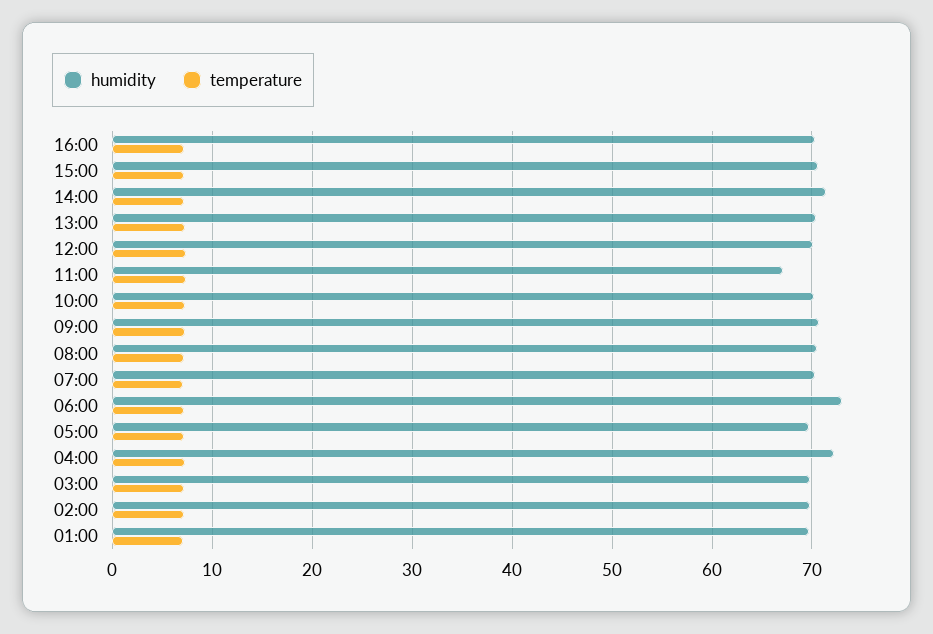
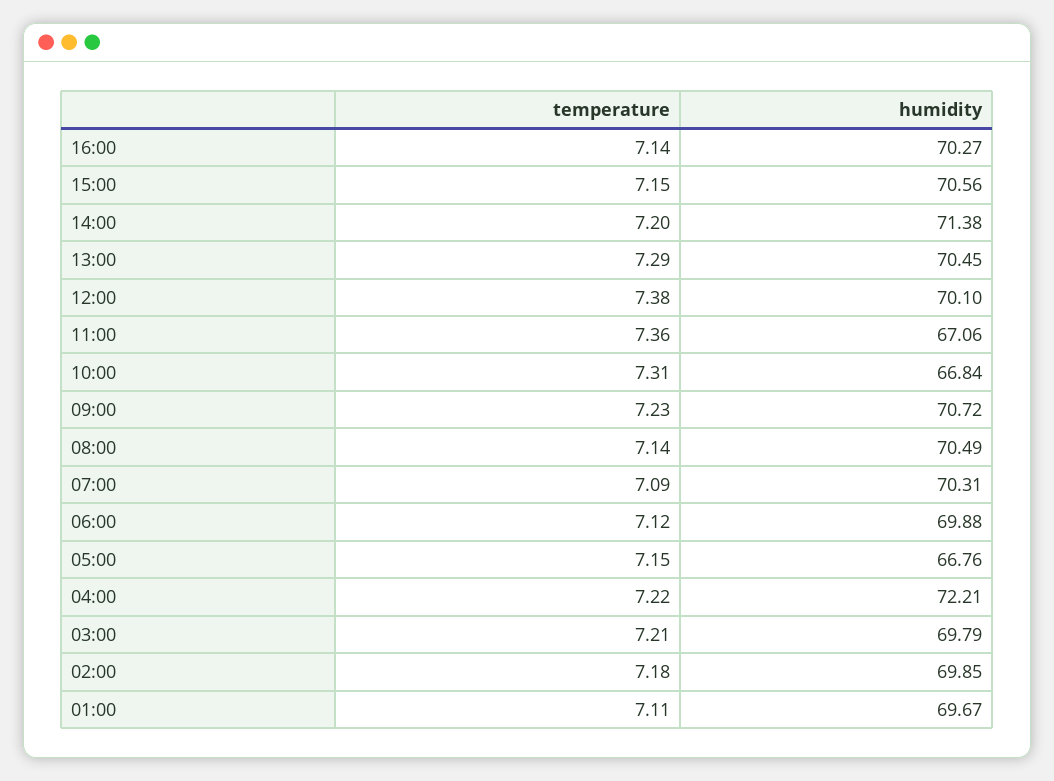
  {
    "humidity": {
      "16:00": 70.27,
      "15:00": 70.56,
      "14:00": 71.38,
      "13:00": 70.45,
      "12:00": 70.1,
      "11:00": 67.06,
-     "10:00": 70,
+     "10:00": 66.84,
      "09:00": 70.72,
      "08:00": 70.49,
      "07:00": 70.31,
-     "06:00": 73,
+     "06:00": 69.88,
-     "05:00": 70,
+     "05:00": 66.76,
      "04:00": 72.21,
      "03:00": 69.79,
      "02:00": 69.85,
      "01:00": 69.67
    },
    "temperature": {
      "16:00": 7.14,
      "15:00": 7.15,
      "14:00": 7.2,
      "13:00": 7.29,
      "12:00": 7.38,
      "11:00": 7.36,
      "10:00": 7.31,
      "09:00": 7.23,
      "08:00": 7.14,
      "07:00": 7.09,
      "06:00": 7.12,
      "05:00": 7.15,
      "04:00": 7.22,
      "03:00": 7.21,
      "02:00": 7.18,
      "01:00": 7.11
    }
  }

